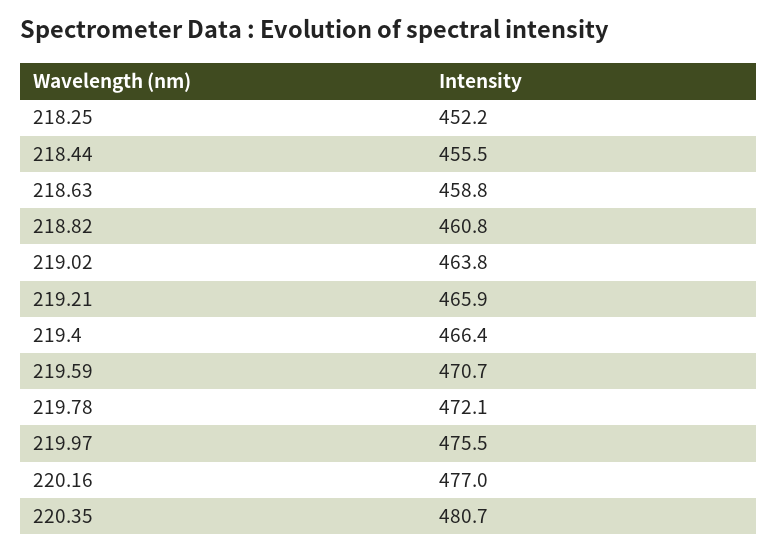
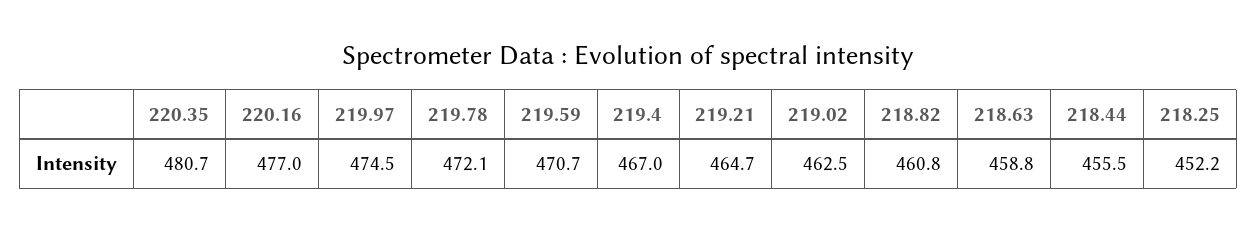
  {
    "218.25": 452.2,
    "218.44": 455.5,
    "218.63": 458.8,
    "218.82": 460.8,
-   "219.02": 463.8,
+   "219.02": 462.5,
-   "219.21": 465.9,
+   "219.21": 464.7,
-   "219.4": 466.4,
+   "219.4": 467,
    "219.59": 470.7,
    "219.78": 472.1,
-   "219.97": 475.5,
+   "219.97": 474.5,
    "220.16": 477,
    "220.35": 480.7
  }

